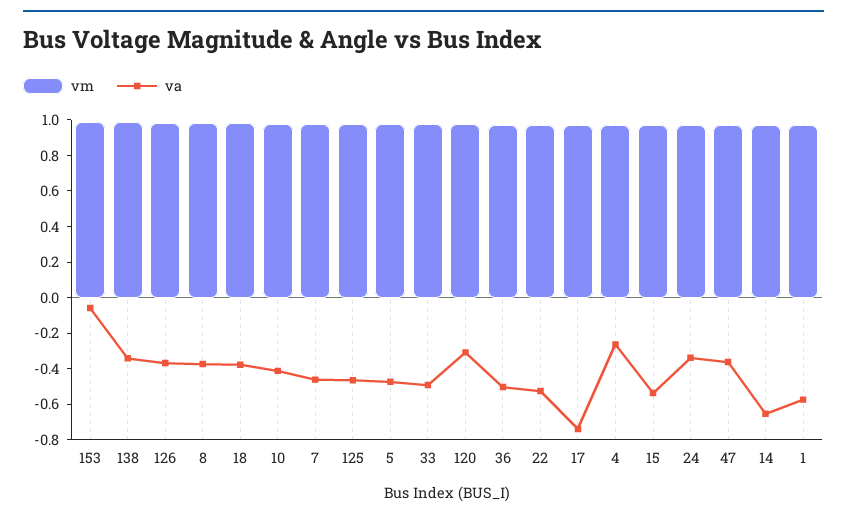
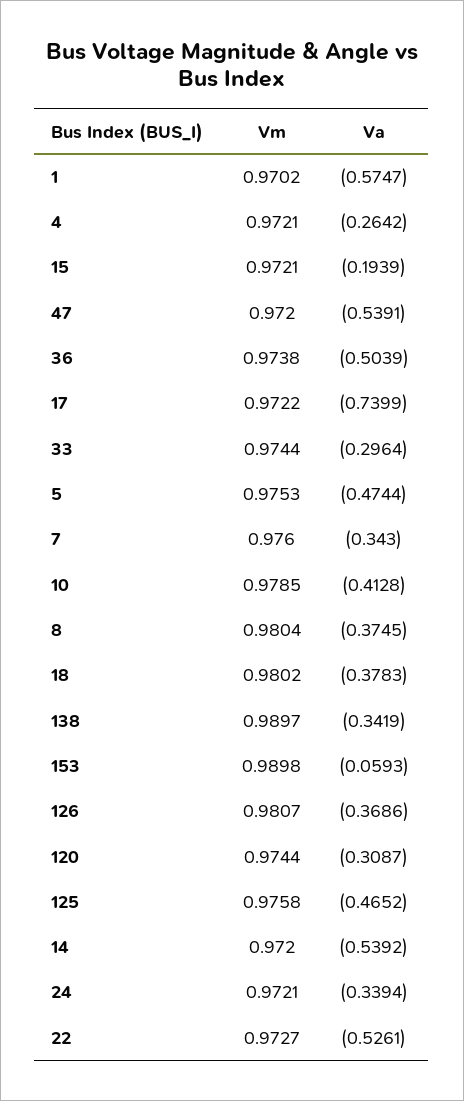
  {
    "vm": {
      "153": 0.9898,
      "138": 0.9897,
      "126": 0.9807,
      "8": 0.9804,
      "18": 0.9802,
      "10": 0.9785,
      "7": 0.976,
      "125": 0.9758,
      "5": 0.9753,
      "33": 0.9744,
      "120": 0.9744,
      "36": 0.9738,
      "22": 0.9727,
      "17": 0.9722,
      "4": 0.9721,
      "15": 0.9721,
      "24": 0.9721,
      "47": 0.972,
      "14": 0.972,
      "1": 0.9702
    },
    "va": {
      "153": -0.0593,
      "138": -0.3419,
      "126": -0.3686,
      "8": -0.3745,
      "18": -0.3783,
      "10": -0.4128,
-     "7": -0.45,
+     "7": -0.343,
      "125": -0.4652,
      "5": -0.4744,
-     "33": -0.5,
+     "33": -0.2964,
      "120": -0.3087,
      "36": -0.5039,
      "22": -0.5261,
      "17": -0.7399,
      "4": -0.2642,
-     "15": -0.55,
+     "15": -0.1939,
      "24": -0.3394,
-     "47": -0.35,
+     "47": -0.5391,
-     "14": -0.65,
+     "14": -0.5392,
      "1": -0.5747
    }
  }

